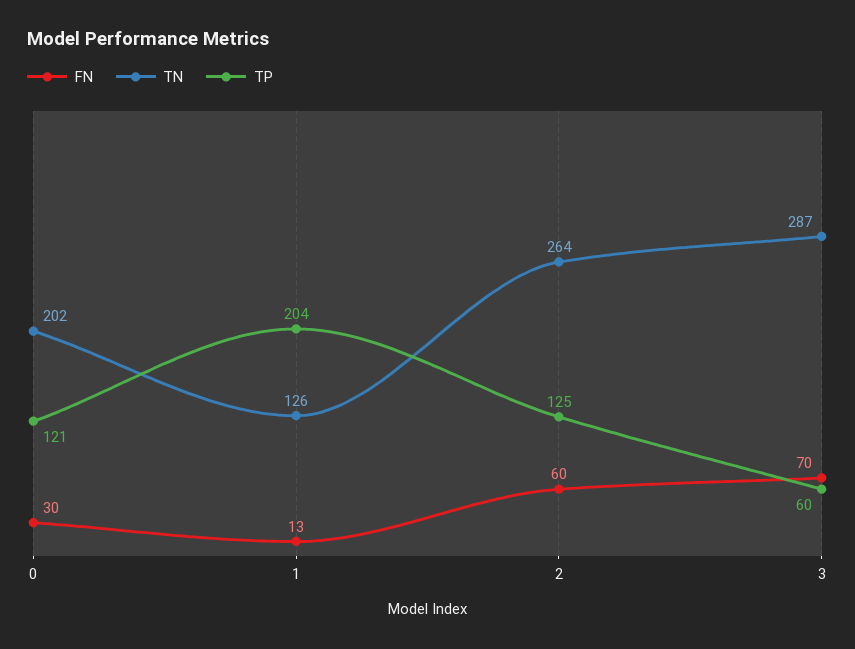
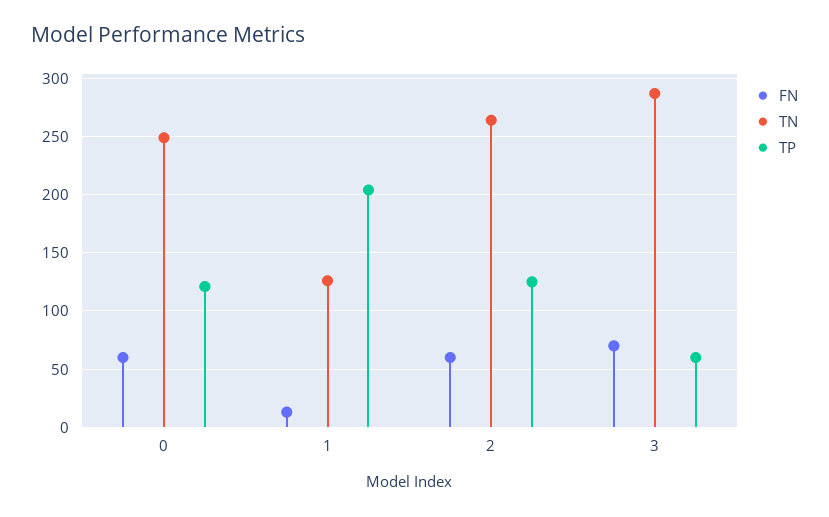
  {
    "FN": {
-     "0": 30,
+     "0": 60,
      "1": 13,
      "2": 60,
      "3": 70
    },
    "TN": {
-     "0": 202,
+     "0": 250,
      "1": 126,
      "2": 264,
      "3": 287
    },
    "TP": {
      "0": 121,
      "1": 204,
      "2": 125,
      "3": 60
    }
  }

